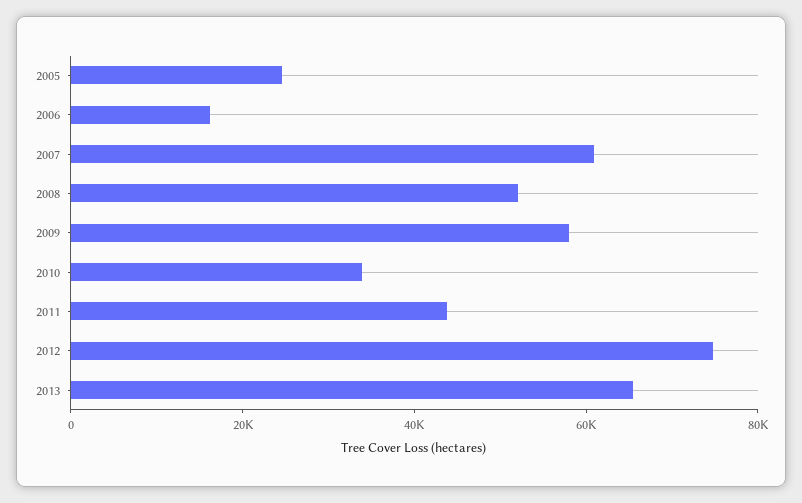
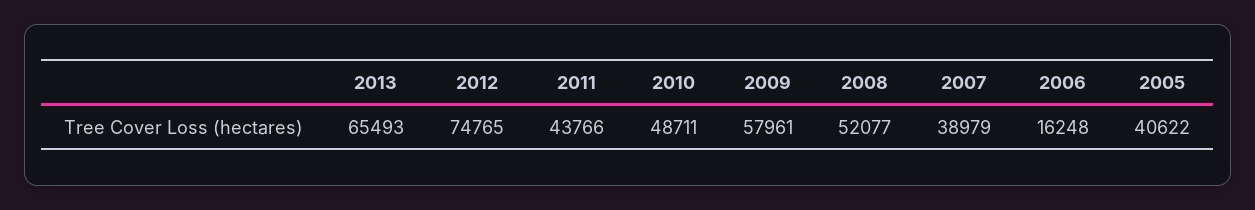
  {
-   "2005": 25000,
+   "2005": 40622,
    "2006": 16248,
-   "2007": 60000,
+   "2007": 38979,
    "2008": 52077,
    "2009": 57961,
-   "2010": 35000,
+   "2010": 48711,
    "2011": 43766,
    "2012": 74765,
    "2013": 65493
  }

